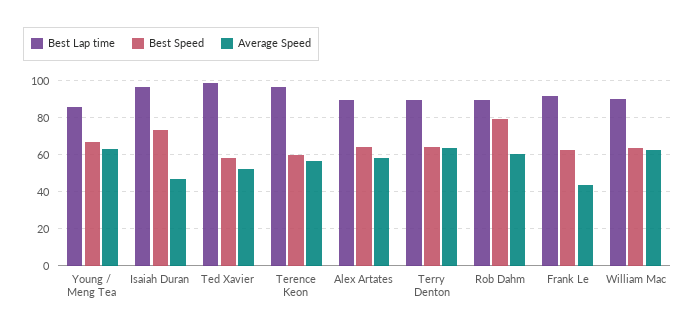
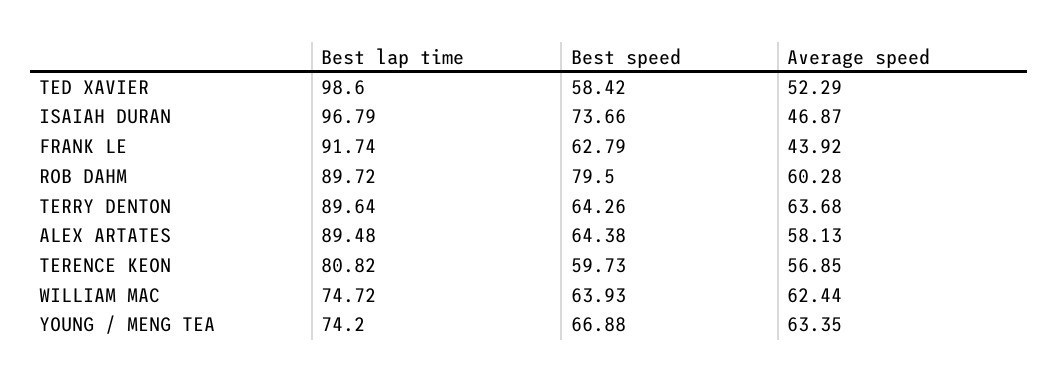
  {
    "Best Lap time": {
-     "Young / Meng Tea": 85,
+     "Young / Meng Tea": 74.2,
      "Isaiah Duran": 96.79,
      "Ted Xavier": 98.6,
-     "Terence Keon": 95,
+     "Terence Keon": 80.82,
      "Alex Artates": 89.48,
      "Terry Denton": 89.64,
      "Rob Dahm": 89.72,
      "Frank Le": 91.74,
-     "William Mac": 90
+     "William Mac": 74.72
    },
    "Best Speed": {
      "Young / Meng Tea": 66.88,
      "Isaiah Duran": 73.66,
      "Ted Xavier": 58.42,
      "Terence Keon": 59.73,
      "Alex Artates": 64.38,
      "Terry Denton": 64.26,
      "Rob Dahm": 79.5,
      "Frank Le": 62.79,
      "William Mac": 63.93
    },
    "Average Speed": {
      "Young / Meng Tea": 63.35,
      "Isaiah Duran": 46.87,
      "Ted Xavier": 52.29,
      "Terence Keon": 56.85,
      "Alex Artates": 58.13,
      "Terry Denton": 63.68,
      "Rob Dahm": 60.28,
      "Frank Le": 43.92,
      "William Mac": 62.44
    }
  }

